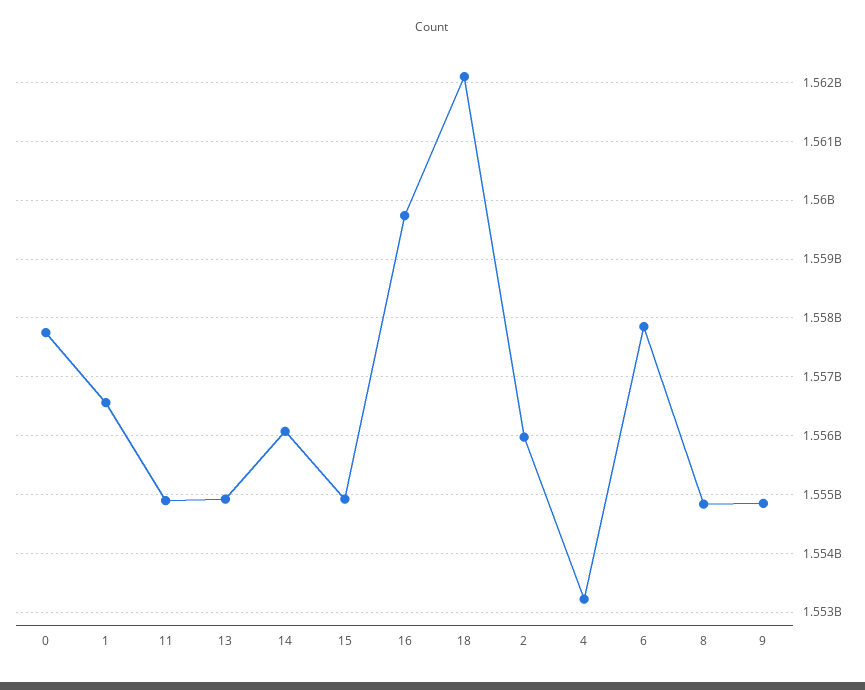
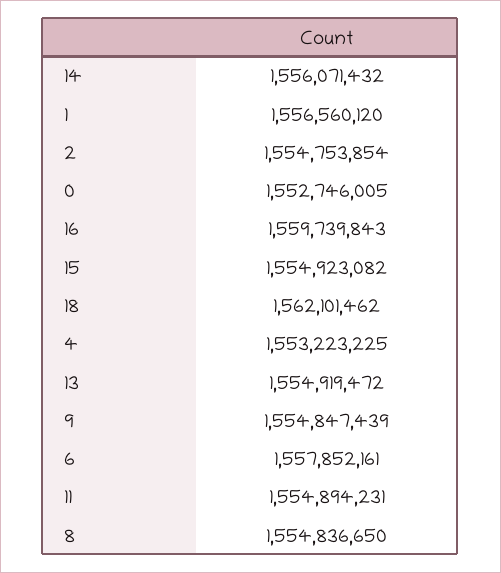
  {
-   "0": 1557800000,
+   "0": 1552746005,
    "1": 1556560120,
    "11": 1554894231,
    "13": 1554919472,
    "14": 1556071432,
    "15": 1554923082,
    "16": 1559739843,
    "18": 1562101462,
-   "2": 1556000000,
+   "2": 1554753854,
    "4": 1553223225,
    "6": 1557852161,
    "8": 1554836650,
    "9": 1554847439
  }

